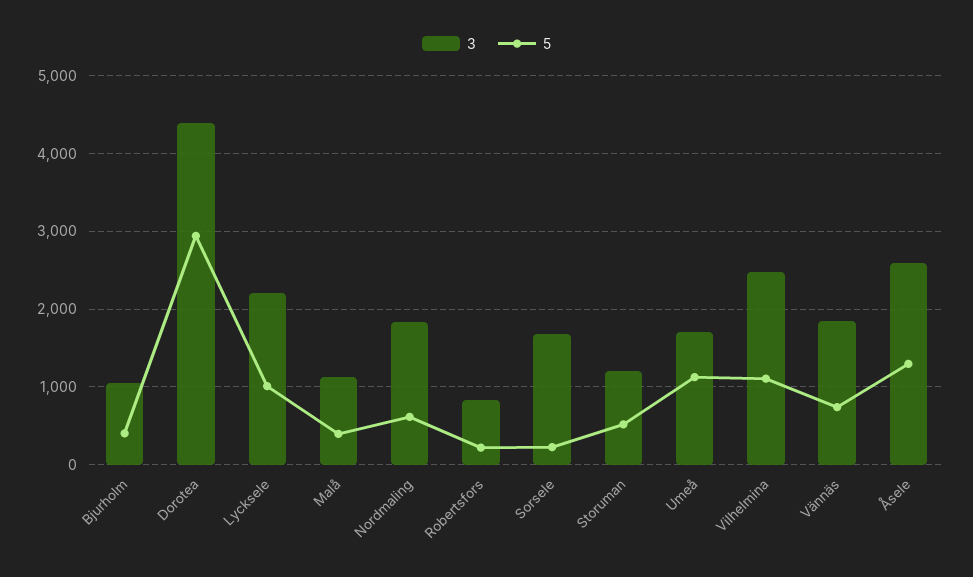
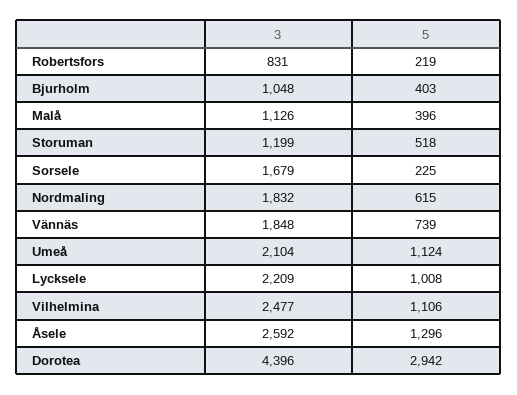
  {
    "3": {
      "Bjurholm": 1048,
      "Dorotea": 4396,
      "Lycksele": 2209,
      "Malå": 1126,
      "Nordmaling": 1832,
      "Robertsfors": 831,
      "Sorsele": 1679,
      "Storuman": 1199,
-     "Umeå": 1700,
+     "Umeå": 2104,
      "Vilhelmina": 2477,
      "Vännäs": 1848,
      "Åsele": 2592
    },
    "5": {
      "Bjurholm": 403,
      "Dorotea": 2942,
      "Lycksele": 1008,
      "Malå": 396,
      "Nordmaling": 615,
      "Robertsfors": 219,
      "Sorsele": 225,
      "Storuman": 518,
      "Umeå": 1124,
      "Vilhelmina": 1106,
      "Vännäs": 739,
      "Åsele": 1296
    }
  }

